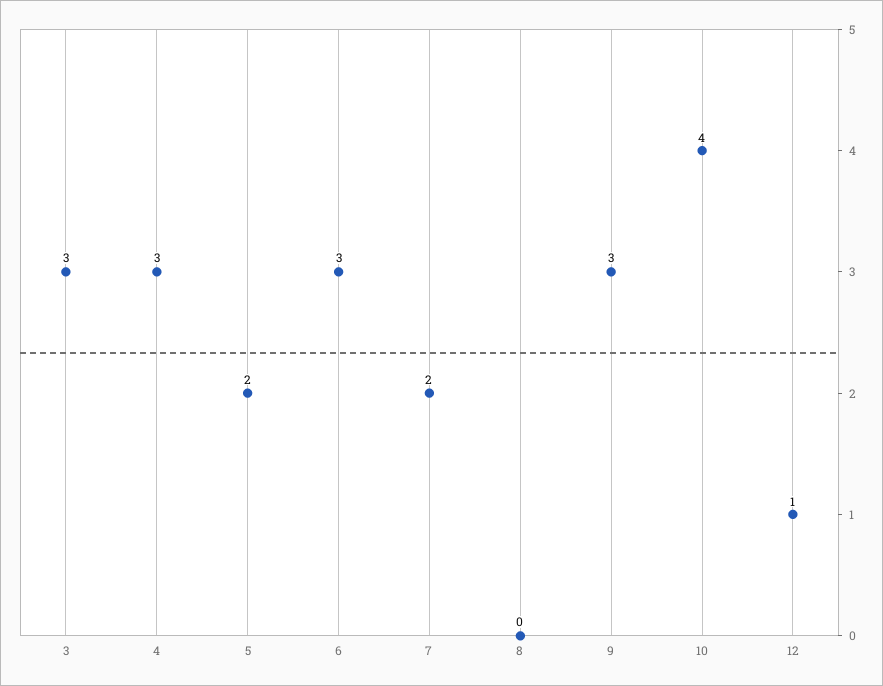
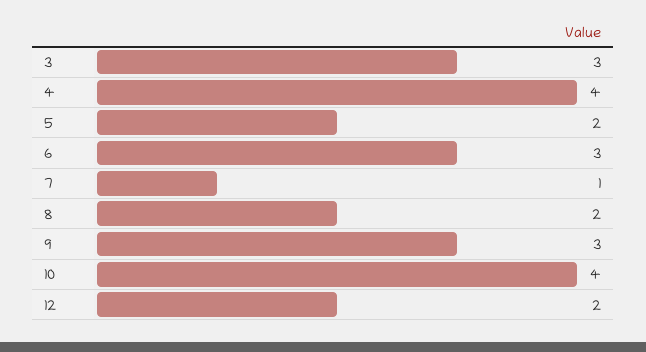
  {
    "3": 3,
-   "4": 3,
+   "4": 4,
    "5": 2,
    "6": 3,
-   "7": 2,
+   "7": 1,
-   "8": 0,
+   "8": 2,
    "9": 3,
    "10": 4,
-   "12": 1
+   "12": 2
  }

